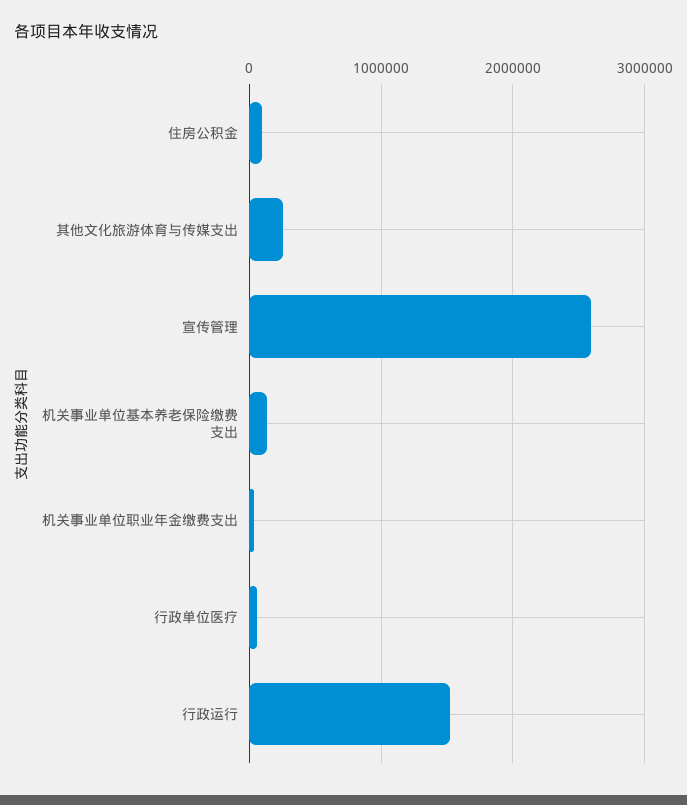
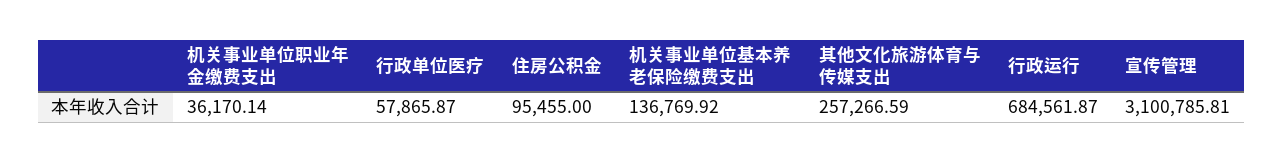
  {
    "住房公积金": 95455,
    "其他文化旅游体育与传媒支出": 257266.59,
-   "宣传管理": 2600000,
+   "宣传管理": 3100785.81,
    "机关事业单位基本养老保险缴费支出": 136769.92,
    "机关事业单位职业年金缴费支出": 36170.14,
    "行政单位医疗": 57865.87,
-   "行政运行": 1500000
+   "行政运行": 684561.87
  }

